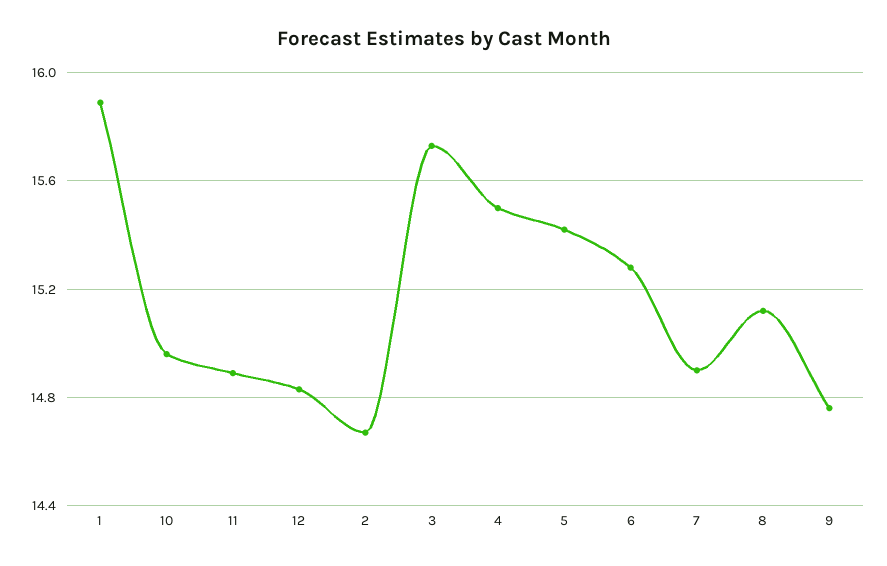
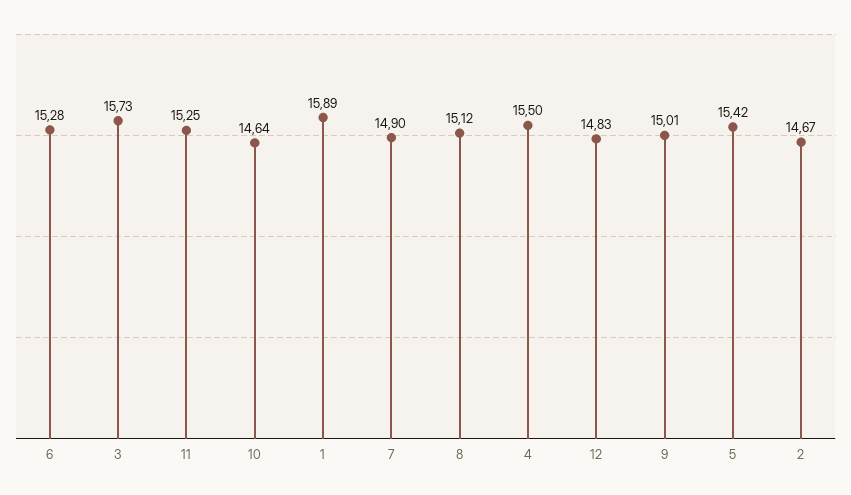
  {
    "1": 15.89,
-   "10": 14.95,
+   "10": 14.64,
-   "11": 14.9,
+   "11": 15.25,
    "12": 14.83,
    "2": 14.67,
    "3": 15.73,
    "4": 15.5,
    "5": 15.42,
    "6": 15.28,
    "7": 14.9,
    "8": 15.12,
-   "9": 14.75
+   "9": 15.01
  }

